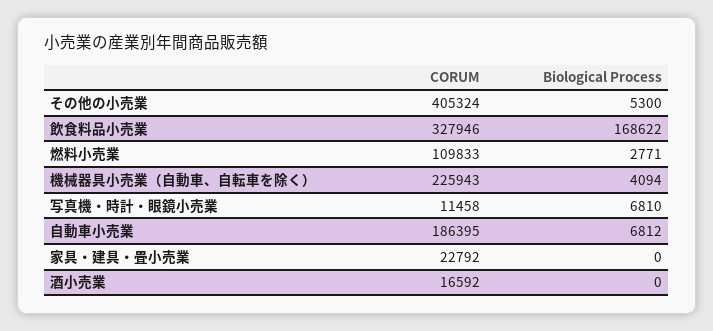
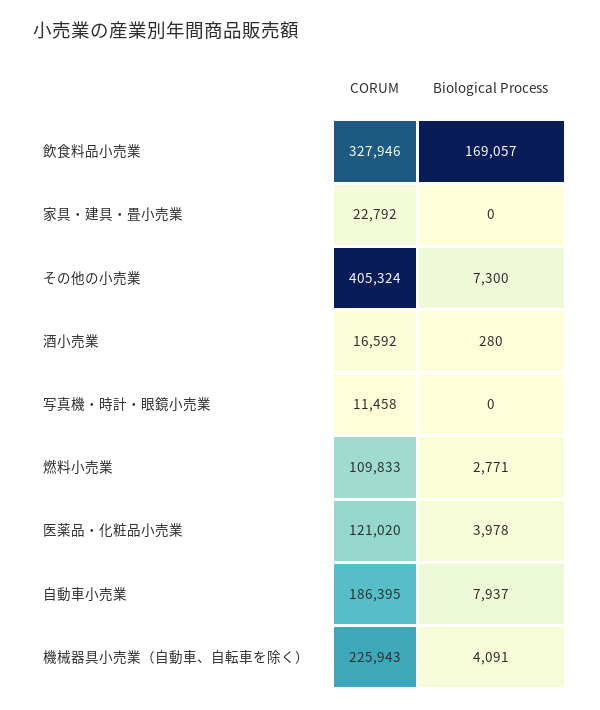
  {
    "CORUM": {
      "その他の小売業": 405324,
      "飲食料品小売業": 327946,
      "燃料小売業": 109833,
      "機械器具小売業（自動車、自転車を除く）": 225943,
      "写真機・時計・眼鏡小売業": 11458,
      "自動車小売業": 186395,
      "家具・建具・畳小売業": 22792,
-     "酒小売業": 16592
+     "酒小売業": 16592,
+     "医薬品・化粧品小売業": 121020
    },
    "Biological Process": {
-     "その他の小売業": 5300,
+     "その他の小売業": 7300,
-     "飲食料品小売業": 168622,
+     "飲食料品小売業": 169057,
      "燃料小売業": 2771,
-     "機械器具小売業（自動車、自転車を除く）": 4094,
+     "機械器具小売業（自動車、自転車を除く）": 4091,
-     "写真機・時計・眼鏡小売業": 6810,
+     "写真機・時計・眼鏡小売業": 0,
-     "自動車小売業": 6812,
+     "自動車小売業": 7937,
      "家具・建具・畳小売業": 0,
-     "酒小売業": 0
+     "酒小売業": 280,
+     "医薬品・化粧品小売業": 3978
    }
  }

